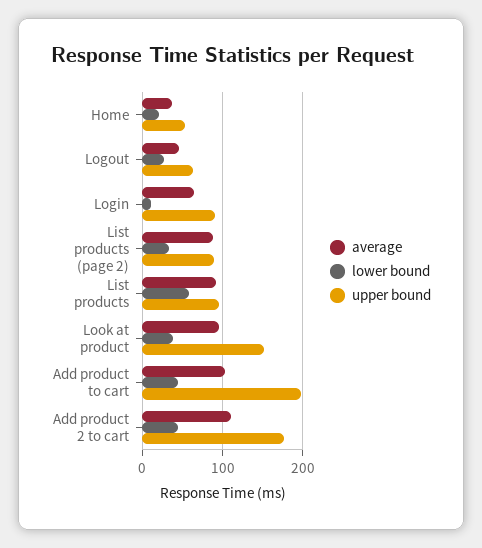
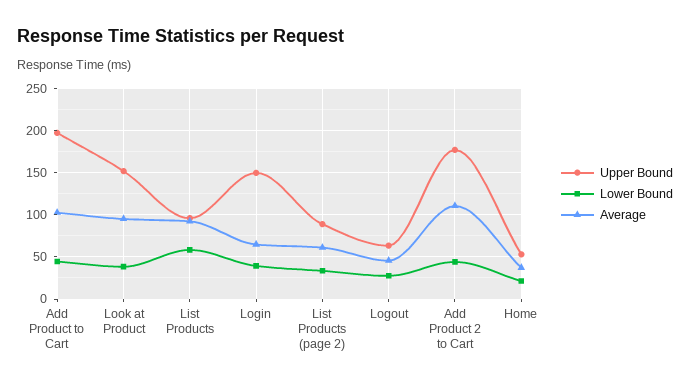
  {
    "average": {
      "Home": 40,
      "Logout": 50,
      "Login": 60,
-     "List products (page 2)": 90,
+     "List products (page 2)": 60,
      "List products": 90,
      "Look at product": 100,
      "Add product to cart": 100,
      "Add product 2 to cart": 110
    },
    "lower bound": {
      "Home": 20,
      "Logout": 30,
-     "Login": 10,
+     "Login": 40,
      "List products (page 2)": 30,
      "List products": 60,
      "Look at product": 40,
      "Add product to cart": 40,
      "Add product 2 to cart": 40
    },
    "upper bound": {
      "Home": 50,
      "Logout": 60,
-     "Login": 90,
+     "Login": 150,
      "List products (page 2)": 90,
      "List products": 100,
      "Look at product": 150,
      "Add product to cart": 200,
      "Add product 2 to cart": 180
    }
  }

